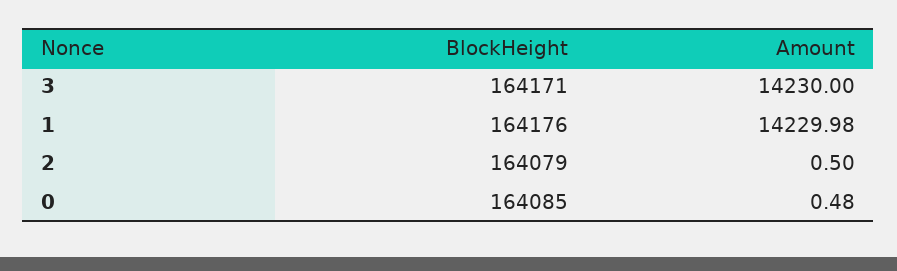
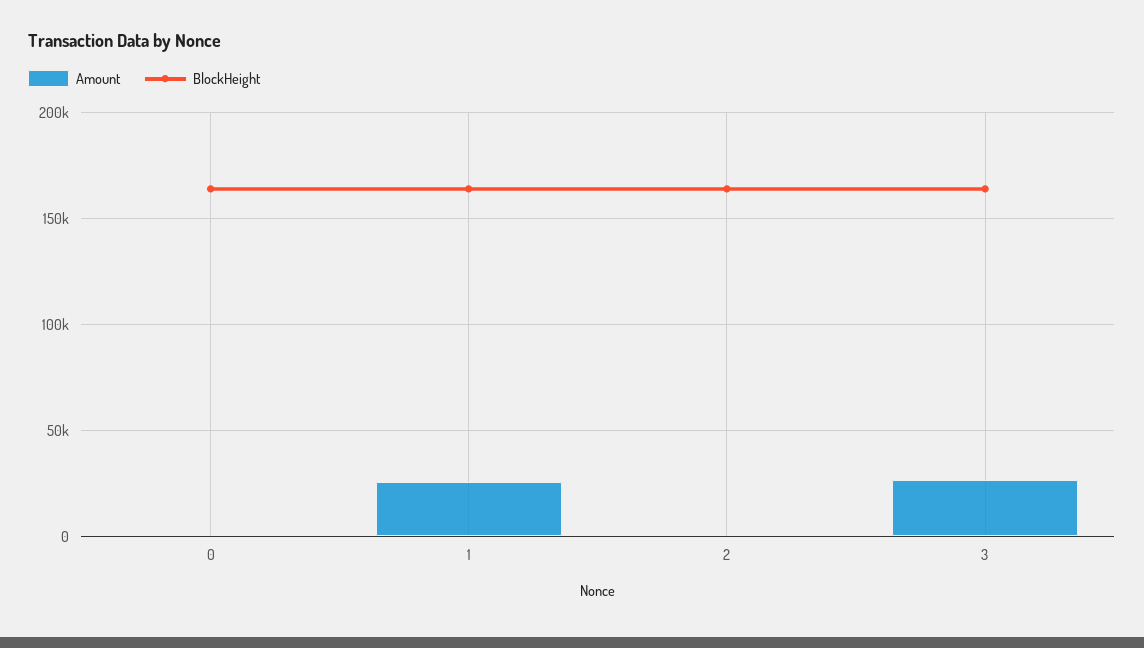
  {
    "BlockHeight": {
      "3": 164171,
      "1": 164176,
      "2": 164079,
      "0": 164085
    },
    "Amount": {
-     "3": 14230,
+     "3": 25000,
-     "1": 14229.98,
+     "1": 25000,
      "2": 0.5,
      "0": 0.48
    }
  }

